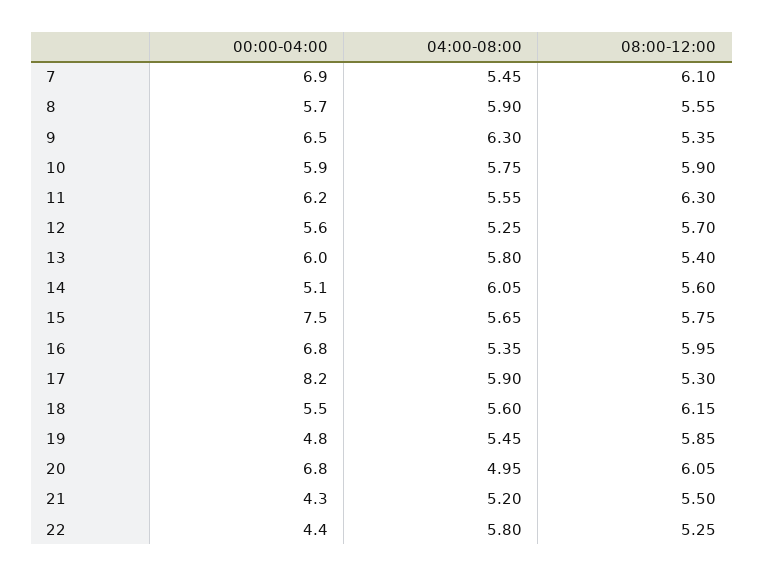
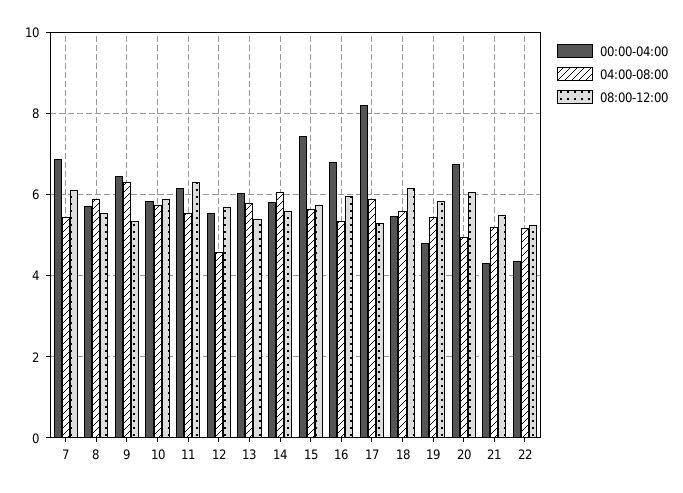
  {
    "00:00-04:00": {
      "7": 6.9,
      "8": 5.7,
      "9": 6.5,
      "10": 5.9,
      "11": 6.2,
      "12": 5.6,
      "13": 6,
-     "14": 5.1,
+     "14": 5.8,
      "15": 7.5,
      "16": 6.8,
      "17": 8.2,
      "18": 5.5,
      "19": 4.8,
      "20": 6.8,
      "21": 4.3,
      "22": 4.4
    },
    "04:00-08:00": {
      "7": 5.45,
      "8": 5.9,
      "9": 6.3,
      "10": 5.75,
      "11": 5.55,
-     "12": 5.25,
+     "12": 4.6,
      "13": 5.8,
      "14": 6.05,
      "15": 5.65,
      "16": 5.35,
      "17": 5.9,
      "18": 5.6,
      "19": 5.45,
      "20": 4.95,
      "21": 5.2,
-     "22": 5.8
+     "22": 5.2
    },
    "08:00-12:00": {
      "7": 6.1,
      "8": 5.55,
      "9": 5.35,
      "10": 5.9,
      "11": 6.3,
      "12": 5.7,
      "13": 5.4,
      "14": 5.6,
      "15": 5.75,
      "16": 5.95,
      "17": 5.3,
      "18": 6.15,
      "19": 5.85,
      "20": 6.05,
      "21": 5.5,
      "22": 5.25
    }
  }

